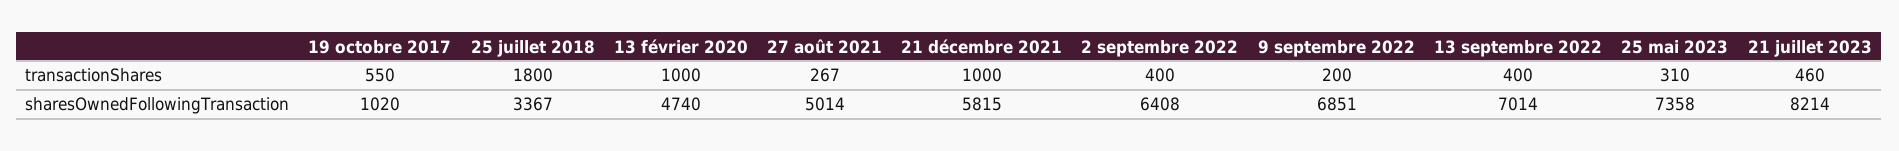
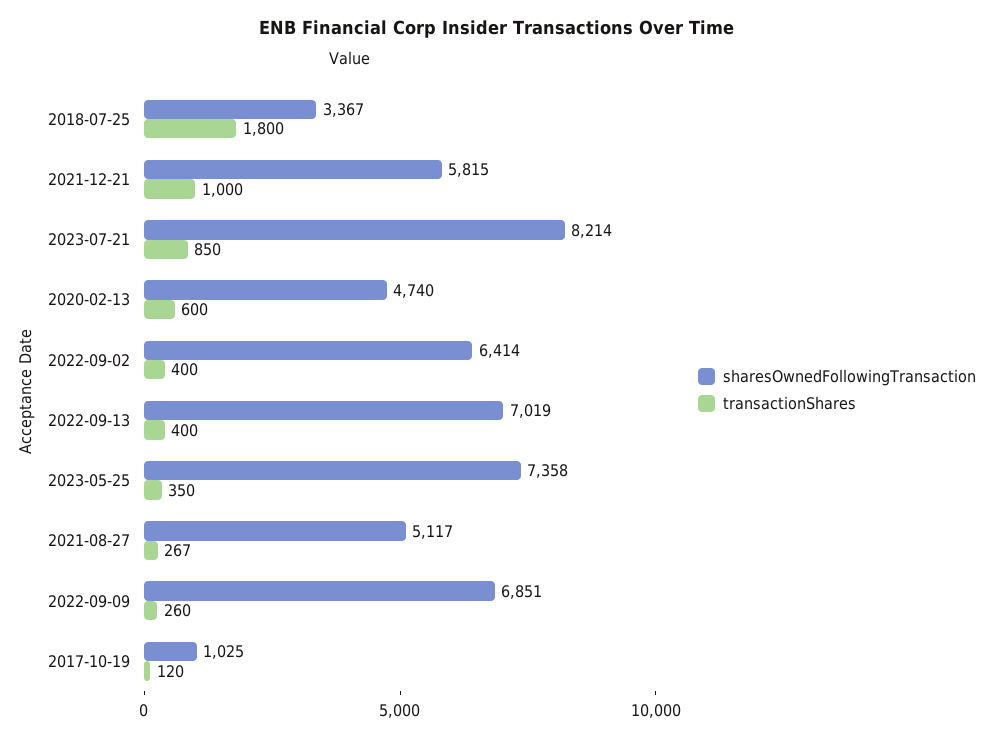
  {
    "transactionShares": {
-     "19 octobre 2017": 550,
+     "19 octobre 2017": 120,
      "25 juillet 2018": 1800,
-     "13 février 2020": 1000,
+     "13 février 2020": 600,
      "27 août 2021": 267,
      "21 décembre 2021": 1000,
      "2 septembre 2022": 400,
-     "9 septembre 2022": 200,
+     "9 septembre 2022": 260,
      "13 septembre 2022": 400,
-     "25 mai 2023": 310,
+     "25 mai 2023": 350,
-     "21 juillet 2023": 460
+     "21 juillet 2023": 850
    },
    "sharesOwnedFollowingTransaction": {
-     "19 octobre 2017": 1020,
+     "19 octobre 2017": 1025,
      "25 juillet 2018": 3367,
      "13 février 2020": 4740,
-     "27 août 2021": 5014,
+     "27 août 2021": 5117,
      "21 décembre 2021": 5815,
-     "2 septembre 2022": 6408,
+     "2 septembre 2022": 6414,
      "9 septembre 2022": 6851,
-     "13 septembre 2022": 7014,
+     "13 septembre 2022": 7019,
      "25 mai 2023": 7358,
      "21 juillet 2023": 8214
    }
  }

